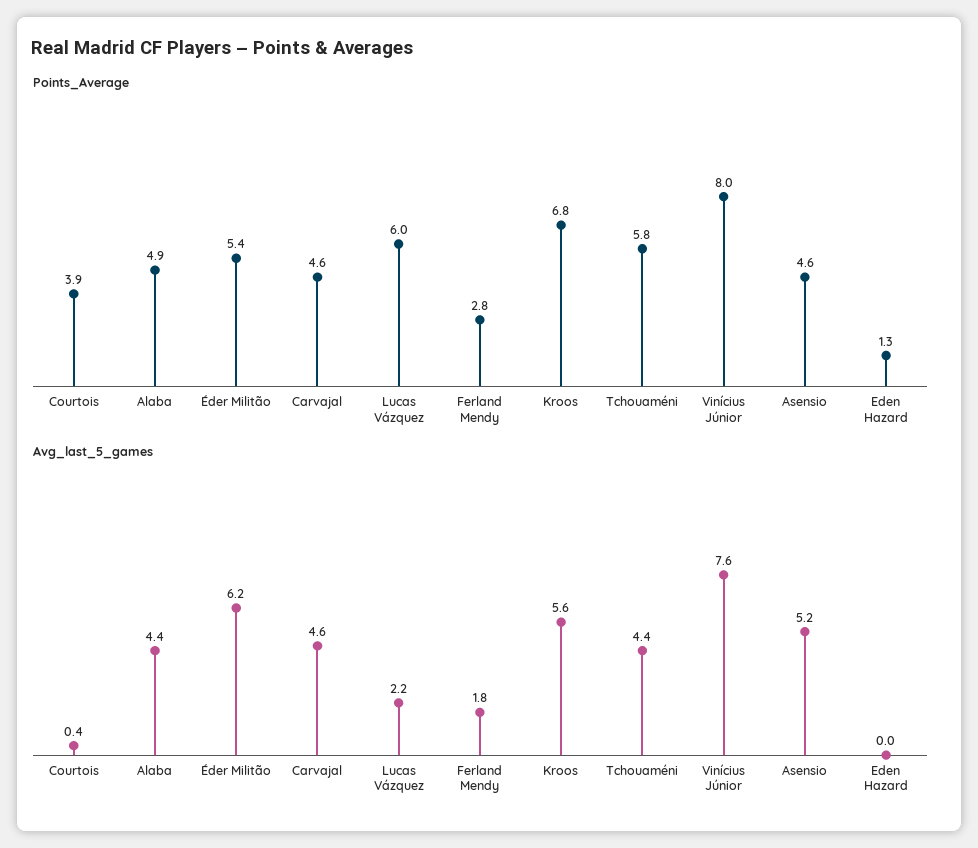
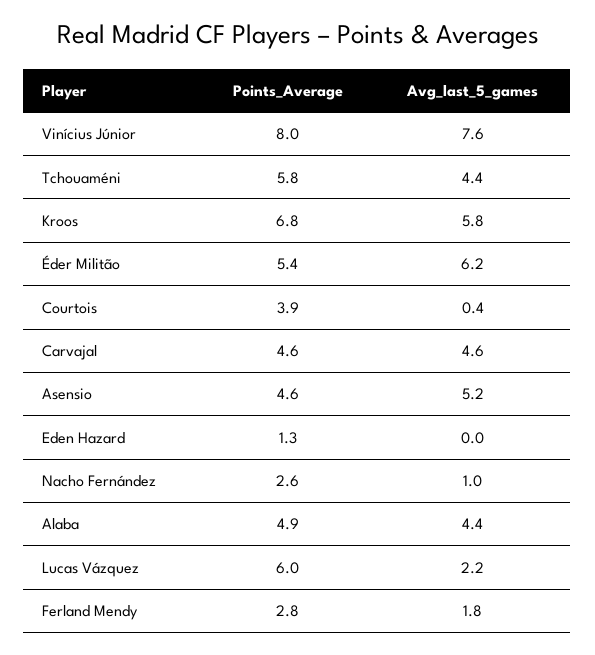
  {
    "Points_Average": {
      "Courtois": 3.9,
      "Alaba": 4.9,
      "Éder Militão": 5.4,
      "Carvajal": 4.6,
      "Lucas Vázquez": 6,
      "Ferland Mendy": 2.8,
      "Kroos": 6.8,
      "Tchouaméni": 5.8,
      "Vinícius Júnior": 8,
      "Asensio": 4.6,
-     "Eden Hazard": 1.3
+     "Eden Hazard": 1.3,
+     "Nacho Fernández": 2.6
    },
    "Avg_last_5_games": {
      "Courtois": 0.4,
      "Alaba": 4.4,
      "Éder Militão": 6.2,
      "Carvajal": 4.6,
      "Lucas Vázquez": 2.2,
      "Ferland Mendy": 1.8,
-     "Kroos": 5.6,
+     "Kroos": 5.8,
      "Tchouaméni": 4.4,
      "Vinícius Júnior": 7.6,
      "Asensio": 5.2,
-     "Eden Hazard": 0
+     "Eden Hazard": 0,
+     "Nacho Fernández": 1
    }
  }

